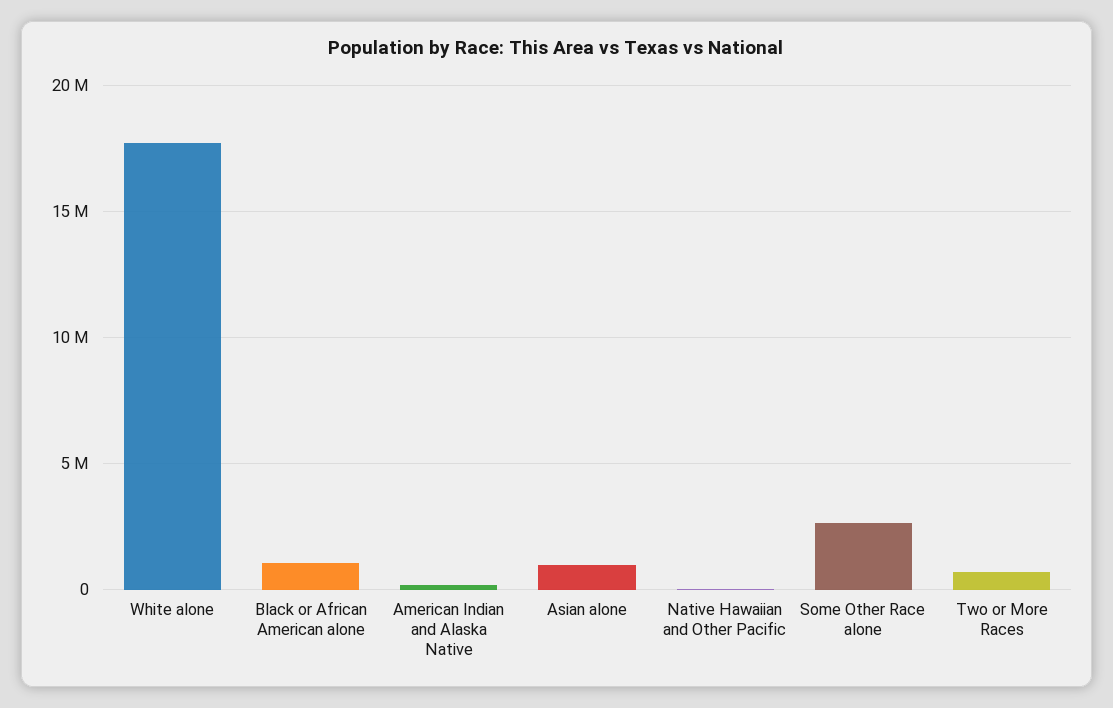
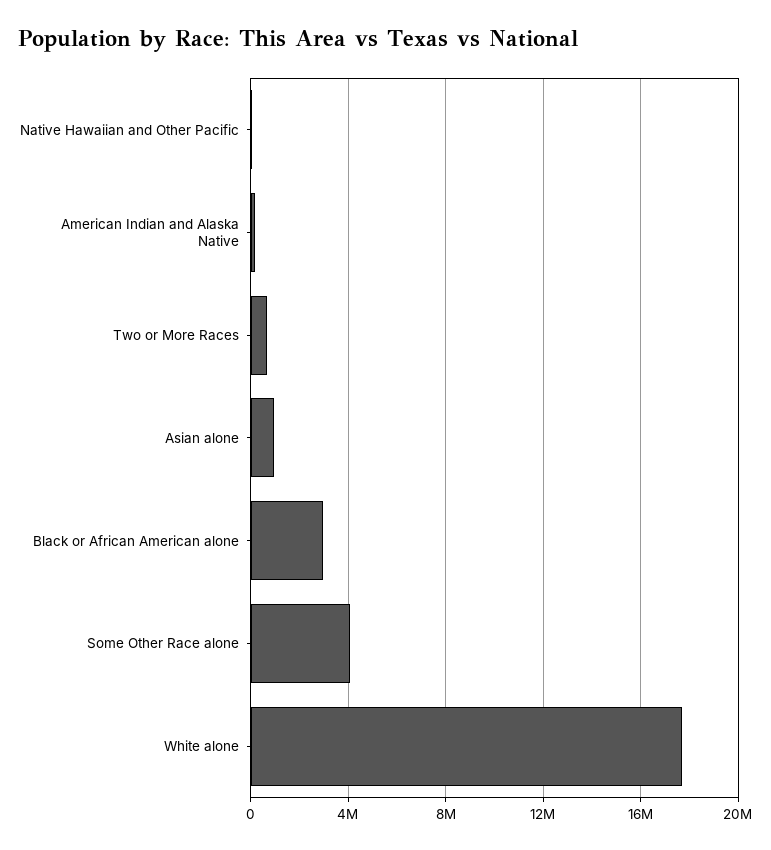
  {
    "White alone": 17500000,
-   "Black or African American alone": 1000000,
+   "Black or African American alone": 3000000,
    "American Indian and Alaska Native": 0,
    "Asian alone": 1000000,
    "Native Hawaiian and Other Pacific": 0,
-   "Some Other Race alone": 2500000,
+   "Some Other Race alone": 4000000,
    "Two or More Races": 500000
  }

